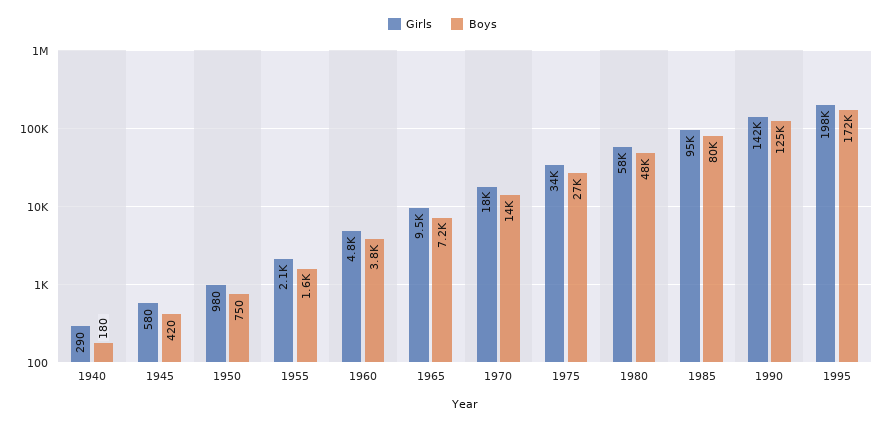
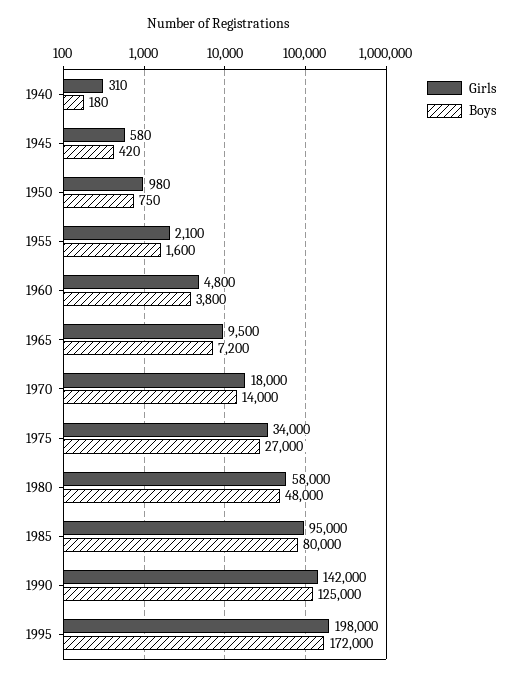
  {
    "Girls": {
-     "1940": 290,
+     "1940": 310,
      "1945": 580,
      "1950": 980,
      "1955": 2100,
      "1960": 4800,
      "1965": 9500,
      "1970": 18000,
      "1975": 34000,
      "1980": 58000,
      "1985": 95000,
      "1990": 142000,
      "1995": 198000
    },
    "Boys": {
      "1940": 180,
      "1945": 420,
      "1950": 750,
      "1955": 1600,
      "1960": 3800,
      "1965": 7200,
      "1970": 14000,
      "1975": 27000,
      "1980": 48000,
      "1985": 80000,
      "1990": 125000,
      "1995": 172000
    }
  }

